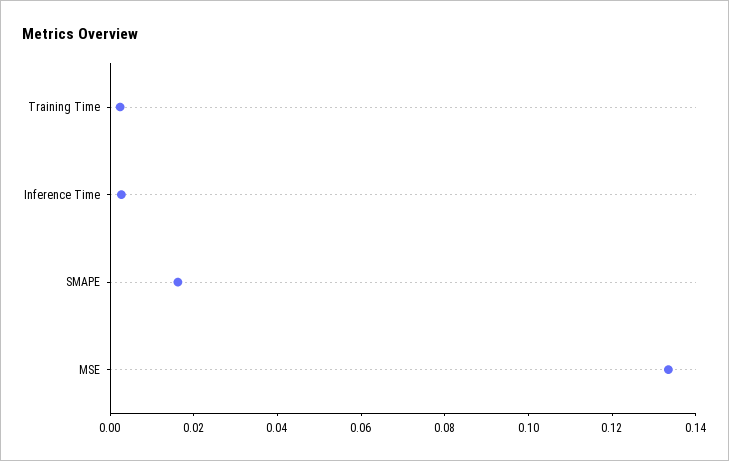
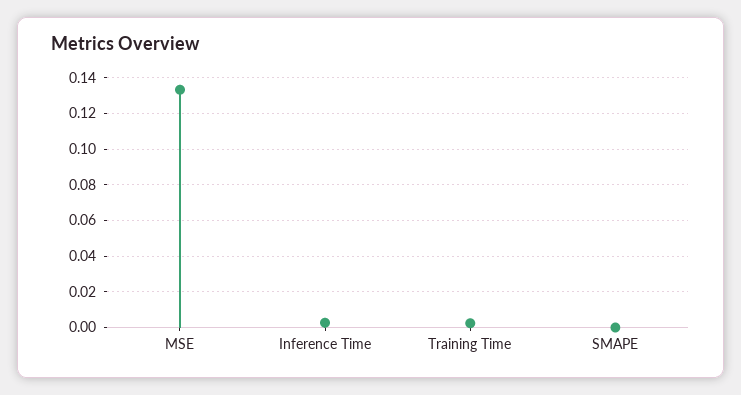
  {
    "Training Time": 0,
    "Inference Time": 0.005,
-   "SMAPE": 0.015,
+   "SMAPE": 0,
    "MSE": 0.135
  }

